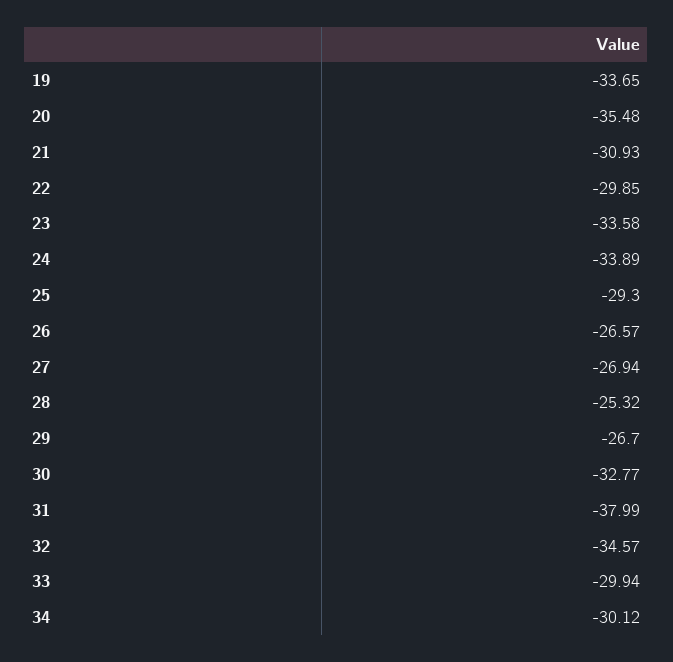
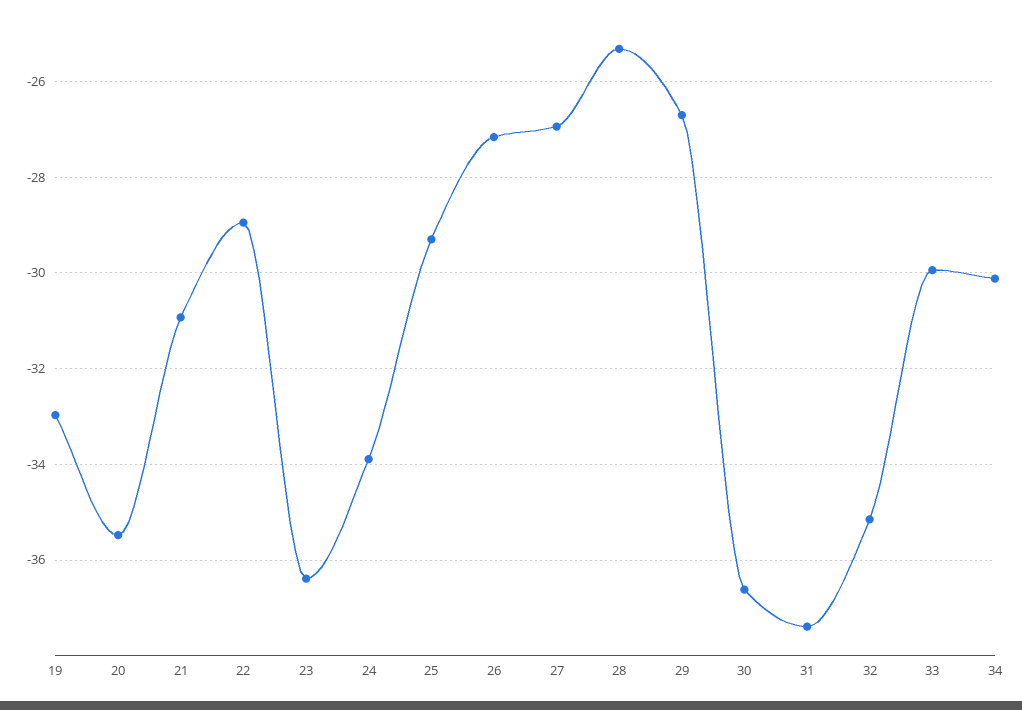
  {
-   "19": -33.65,
+   "19": -33,
    "20": -35.48,
    "21": -30.93,
-   "22": -29.85,
+   "22": -29,
-   "23": -33.58,
+   "23": -36.4,
    "24": -33.89,
    "25": -29.3,
-   "26": -26.57,
+   "26": -27.2,
    "27": -26.94,
    "28": -25.32,
    "29": -26.7,
-   "30": -32.77,
+   "30": -36.6,
-   "31": -37.99,
+   "31": -37.4,
-   "32": -34.57,
+   "32": -35.2,
    "33": -29.94,
    "34": -30.12
  }

